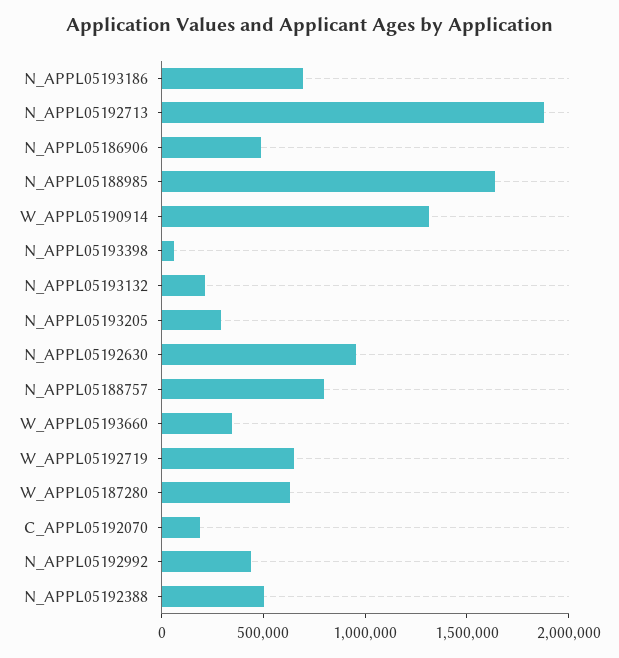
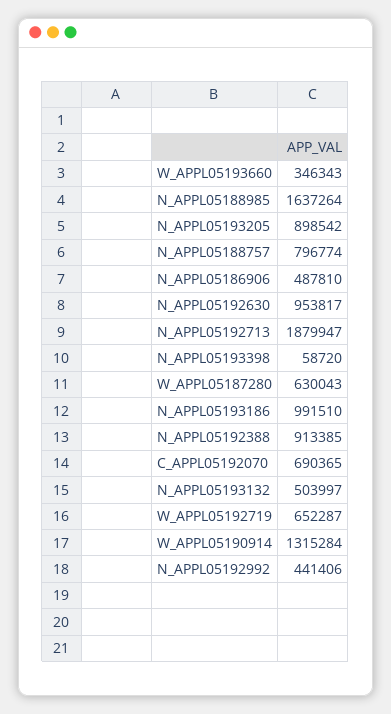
  {
-   "N_APPL05193186": 700000,
+   "N_APPL05193186": 991510,
    "N_APPL05192713": 1879947,
    "N_APPL05186906": 487810,
    "N_APPL05188985": 1637264,
    "W_APPL05190914": 1315284,
    "N_APPL05193398": 58720,
-   "N_APPL05193132": 200000,
+   "N_APPL05193132": 503997,
-   "N_APPL05193205": 300000,
+   "N_APPL05193205": 898542,
    "N_APPL05192630": 953817,
    "N_APPL05188757": 796774,
    "W_APPL05193660": 346343,
    "W_APPL05192719": 652287,
    "W_APPL05187280": 630043,
-   "C_APPL05192070": 200000,
+   "C_APPL05192070": 690365,
    "N_APPL05192992": 441406,
-   "N_APPL05192388": 500000
+   "N_APPL05192388": 913385
  }

